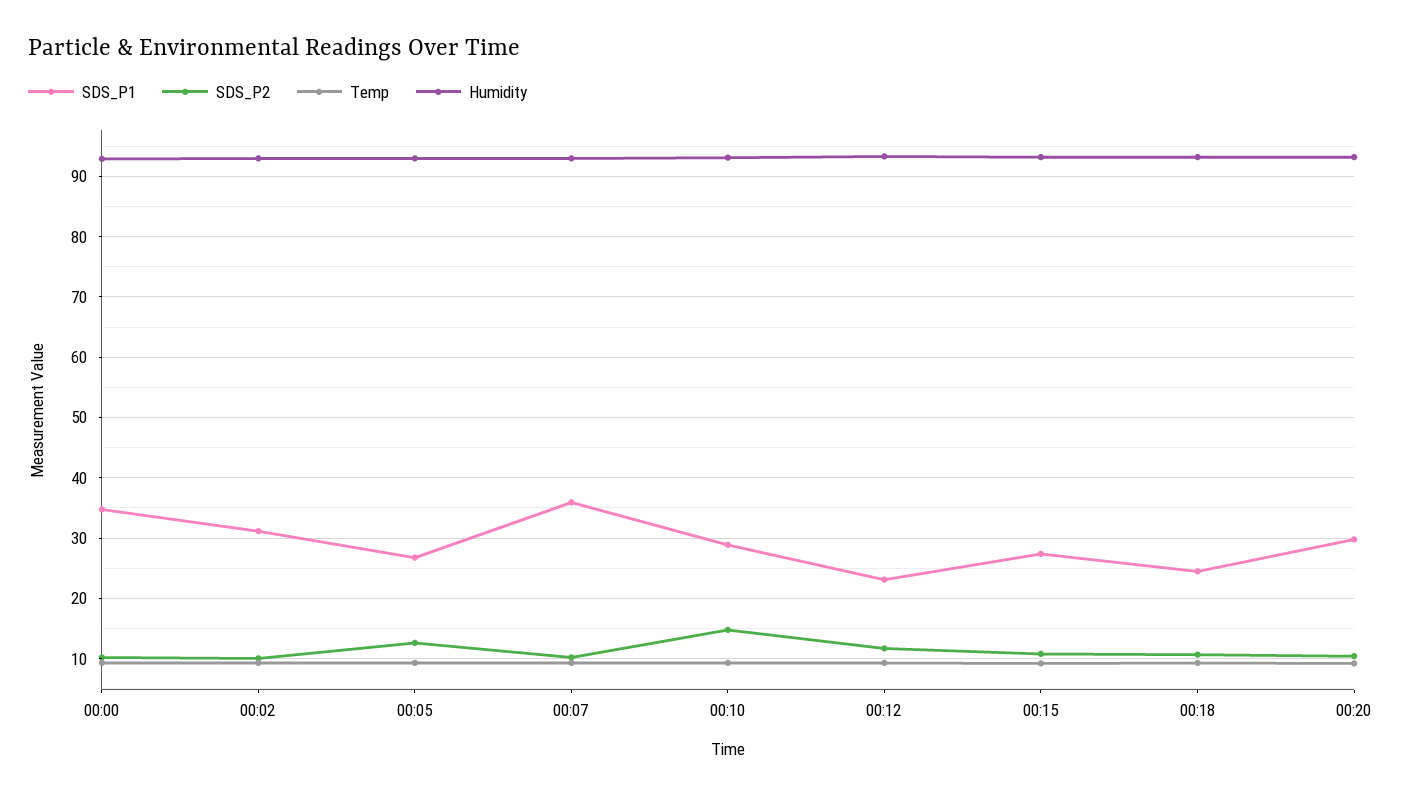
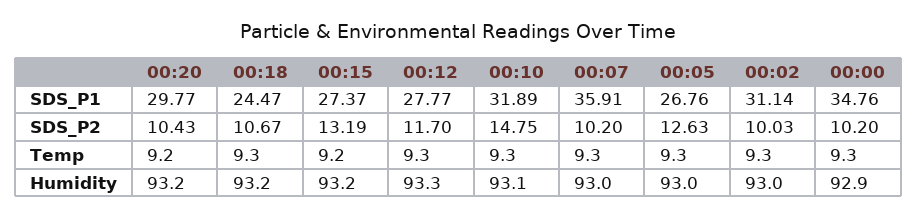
  {
    "SDS_P1": {
      "00:00": 34.76,
      "00:02": 31.14,
      "00:05": 26.76,
      "00:07": 35.91,
-     "00:10": 29,
+     "00:10": 31.89,
-     "00:12": 23,
+     "00:12": 27.77,
      "00:15": 27.37,
      "00:18": 24.47,
      "00:20": 29.77
    },
    "SDS_P2": {
      "00:00": 10.2,
      "00:02": 10.03,
      "00:05": 12.63,
      "00:07": 10.2,
      "00:10": 14.75,
      "00:12": 11.7,
-     "00:15": 11,
+     "00:15": 13.19,
      "00:18": 10.67,
      "00:20": 10.43
    },
    "Temp": {
      "00:00": 9.3,
      "00:02": 9.3,
      "00:05": 9.3,
      "00:07": 9.3,
      "00:10": 9.3,
      "00:12": 9.3,
      "00:15": 9.2,
      "00:18": 9.3,
      "00:20": 9.2
    },
    "Humidity": {
      "00:00": 92.9,
      "00:02": 93,
      "00:05": 93,
      "00:07": 93,
      "00:10": 93.1,
      "00:12": 93.3,
      "00:15": 93.2,
      "00:18": 93.2,
      "00:20": 93.2
    }
  }

